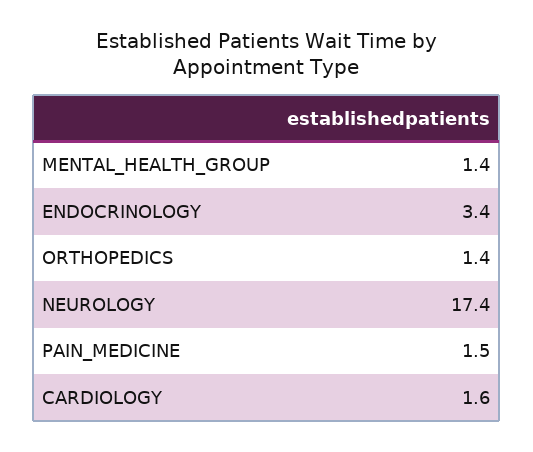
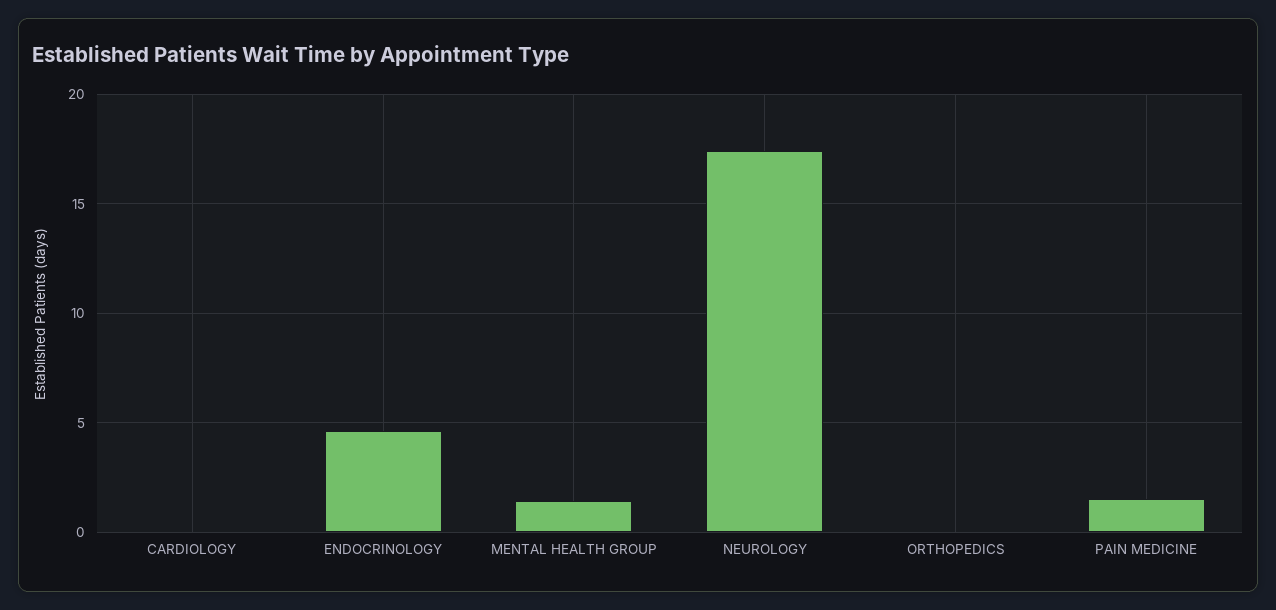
  {
    "MENTAL_HEALTH_GROUP": 1.4,
-   "ENDOCRINOLOGY": 3.4,
+   "ENDOCRINOLOGY": 4.5,
-   "ORTHOPEDICS": 1.4,
+   "ORTHOPEDICS": 0,
    "NEUROLOGY": 17.4,
    "PAIN_MEDICINE": 1.5,
-   "CARDIOLOGY": 1.6
+   "CARDIOLOGY": 0
  }

